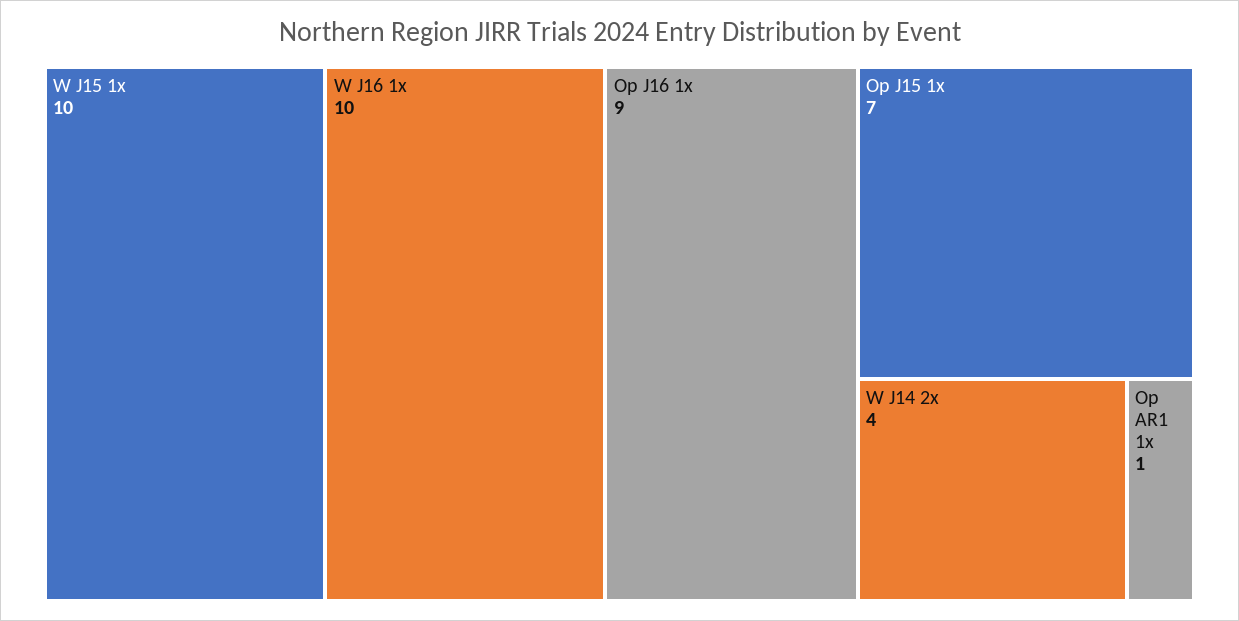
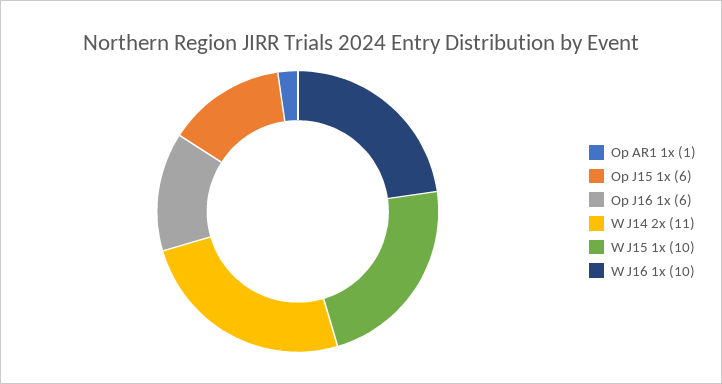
  {
    "W J15 1x": 10,
    "W J16 1x": 10,
-   "Op J16 1x": 9,
+   "Op J16 1x": 6,
-   "Op J15 1x": 7,
+   "Op J15 1x": 6,
-   "W J14 2x": 4,
+   "W J14 2x": 11,
    "Op AR1 1x": 1
  }

